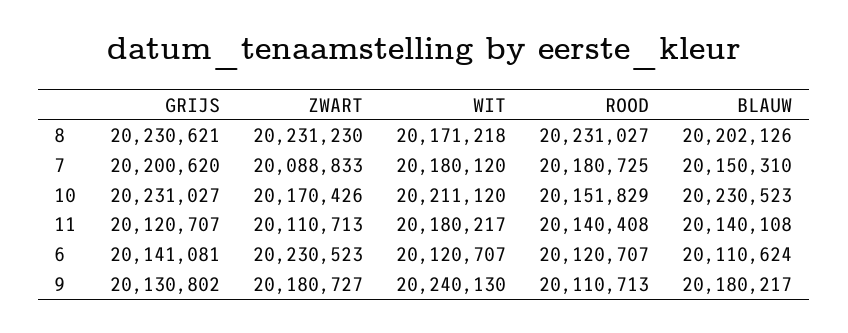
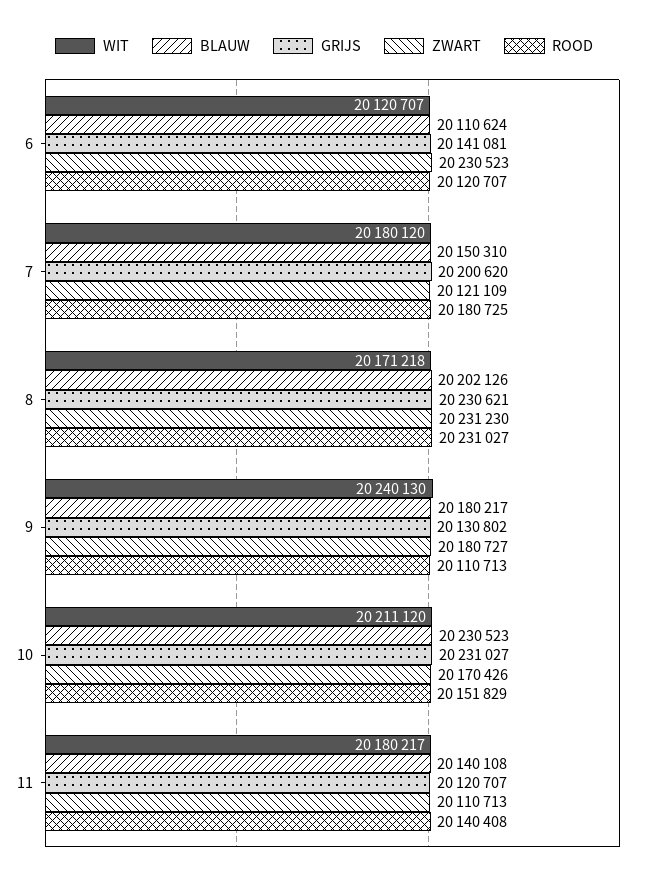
  {
    "GRIJS": {
      "8": 20230621,
      "7": 20200620,
      "10": 20231027,
      "11": 20120707,
      "6": 20141081,
      "9": 20130802
    },
    "ZWART": {
      "8": 20231230,
-     "7": 20088833,
+     "7": 20121109,
      "10": 20170426,
      "11": 20110713,
      "6": 20230523,
      "9": 20180727
    },
    "WIT": {
      "8": 20171218,
      "7": 20180120,
      "10": 20211120,
      "11": 20180217,
      "6": 20120707,
      "9": 20240130
    },
    "ROOD": {
      "8": 20231027,
      "7": 20180725,
      "10": 20151829,
      "11": 20140408,
      "6": 20120707,
      "9": 20110713
    },
    "BLAUW": {
      "8": 20202126,
      "7": 20150310,
      "10": 20230523,
      "11": 20140108,
      "6": 20110624,
      "9": 20180217
    }
  }

